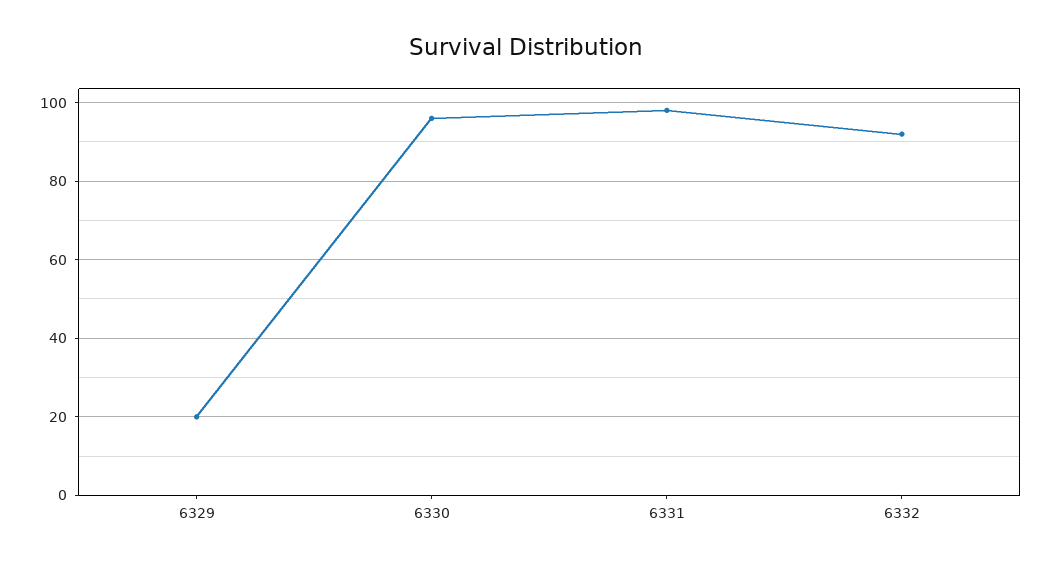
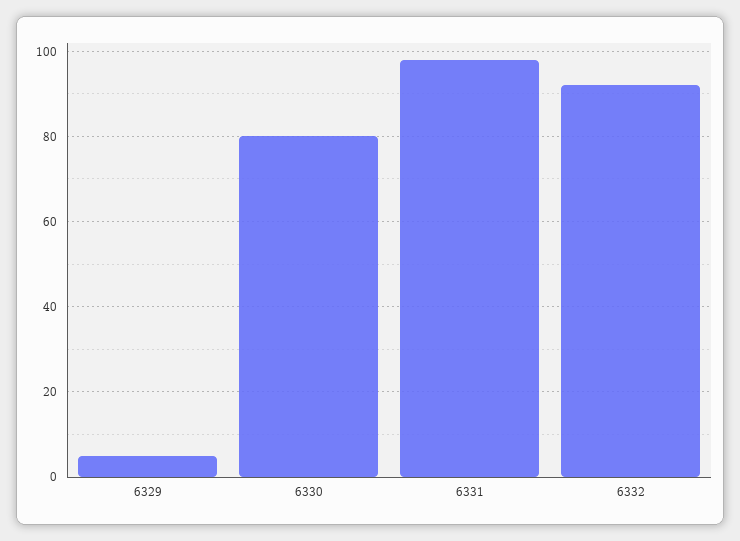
  {
-   "6329": 20,
+   "6329": 5,
-   "6330": 95,
+   "6330": 80,
    "6331": 100,
    "6332": 90
  }

